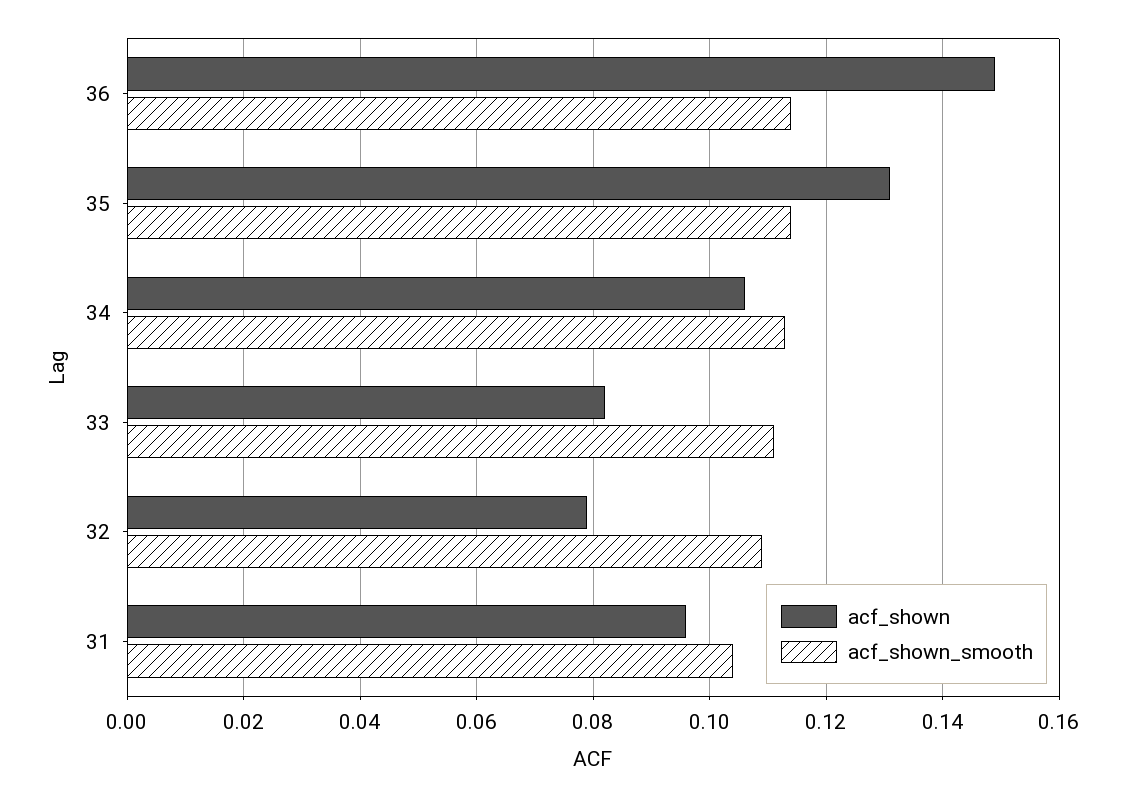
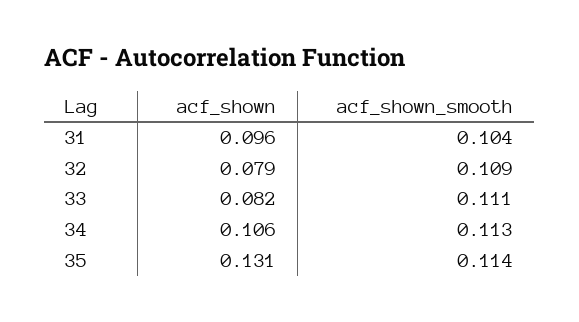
  {
    "acf_shown": {
-     "36": 0.15,
      "35": 0.131,
      "34": 0.106,
      "33": 0.082,
      "32": 0.079,
      "31": 0.096
    },
    "acf_shown_smooth": {
-     "36": 0.115,
      "35": 0.114,
      "34": 0.113,
      "33": 0.111,
      "32": 0.109,
      "31": 0.104
    }
  }

